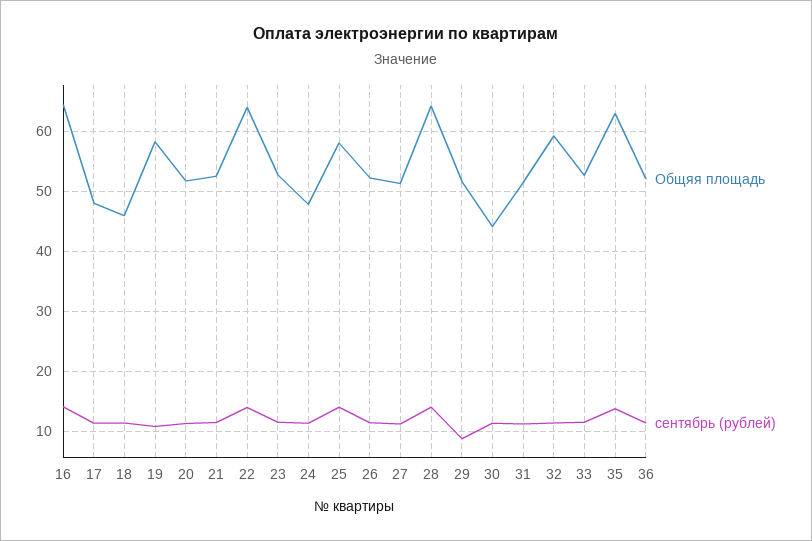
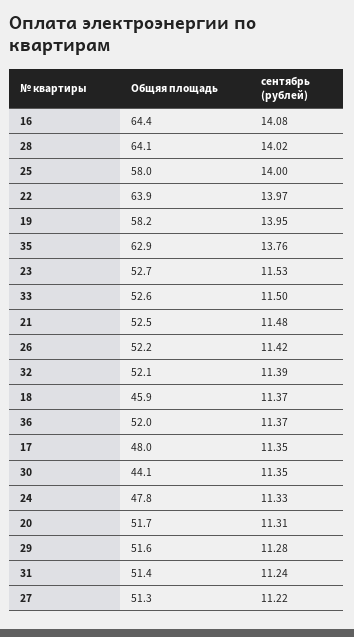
  {
    "Общяя площадь": {
      "16": 64.4,
      "17": 48,
      "18": 45.9,
      "19": 58.2,
      "20": 51.7,
      "21": 52.5,
      "22": 63.9,
      "23": 52.7,
      "24": 47.8,
      "25": 58,
      "26": 52.2,
      "27": 51.3,
      "28": 64.1,
      "29": 51.6,
      "30": 44.1,
      "31": 51.4,
-     "32": 59,
+     "32": 52.1,
      "33": 52.6,
      "35": 62.9,
      "36": 52
    },
    "сентябрь (рублей)": {
      "16": 14.08,
      "17": 11.35,
      "18": 11.37,
-     "19": 11,
+     "19": 13.95,
      "20": 11.31,
      "21": 11.48,
      "22": 13.97,
      "23": 11.53,
      "24": 11.33,
      "25": 14,
      "26": 11.42,
      "27": 11.22,
      "28": 14.02,
-     "29": 9,
+     "29": 11.28,
      "30": 11.35,
      "31": 11.24,
      "32": 11.39,
      "33": 11.5,
      "35": 13.76,
      "36": 11.37
    }
  }

